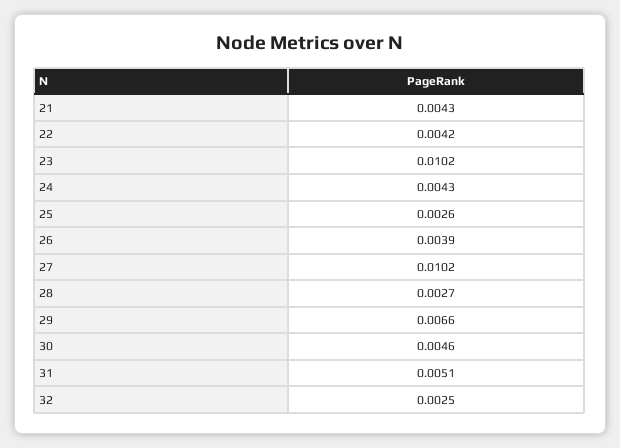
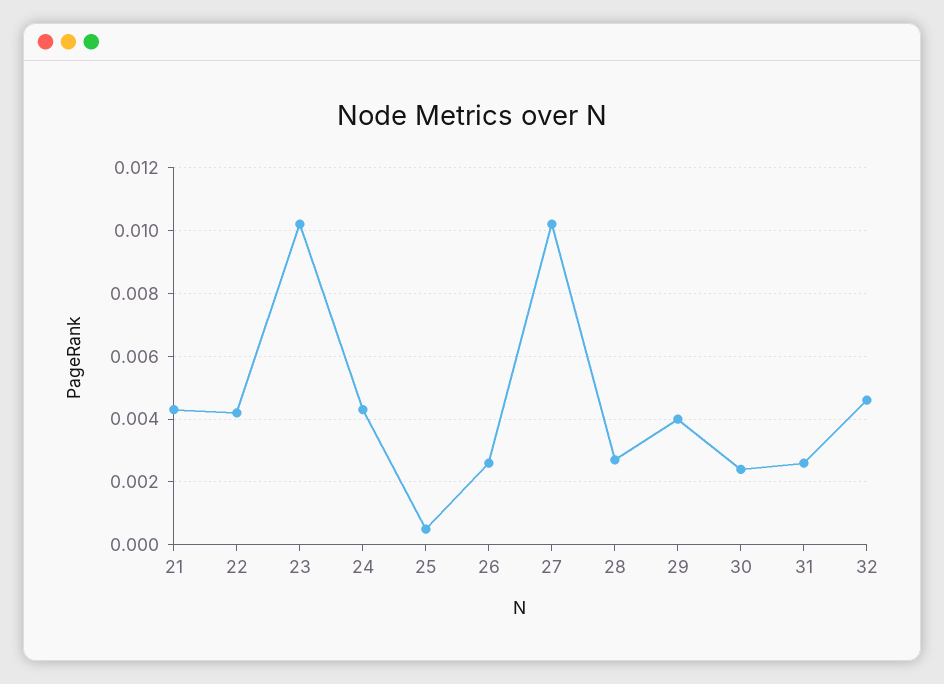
  {
    "21": 0.0043,
    "22": 0.0042,
    "23": 0.0102,
    "24": 0.0043,
-   "25": 0.0026,
+   "25": 0.0005,
-   "26": 0.0039,
+   "26": 0.0025,
    "27": 0.0102,
    "28": 0.0027,
-   "29": 0.0066,
+   "29": 0.004,
-   "30": 0.0046,
+   "30": 0.0025,
-   "31": 0.0051,
+   "31": 0.0025,
-   "32": 0.0025
+   "32": 0.0045
  }

